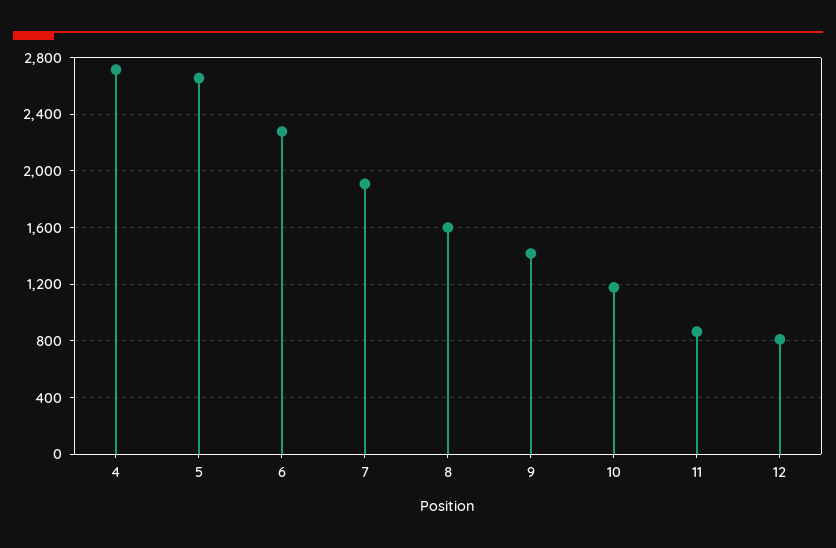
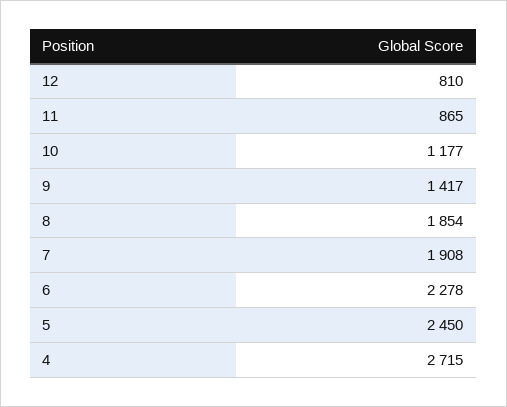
  {
    "4": 2715,
-   "5": 2650,
+   "5": 2450,
    "6": 2278,
    "7": 1908,
-   "8": 1600,
+   "8": 1854,
    "9": 1417,
    "10": 1177,
    "11": 865,
    "12": 810
  }

